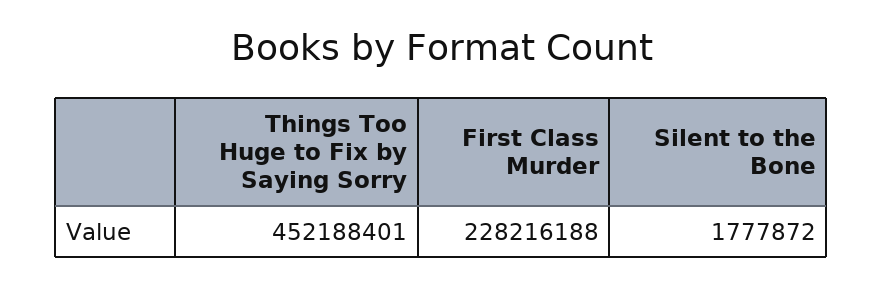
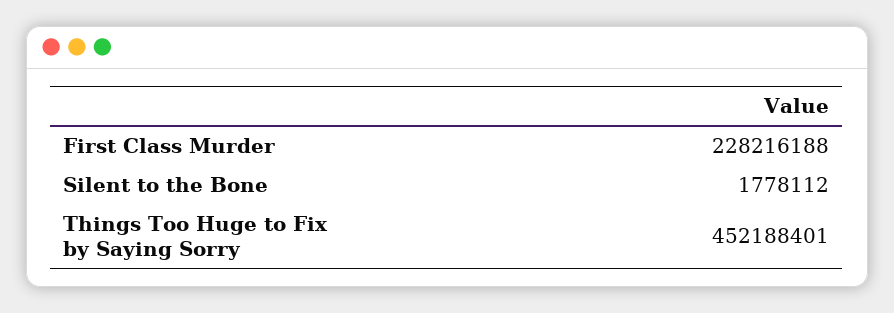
  {
    "Things Too Huge to Fix by Saying Sorry": 452188401,
    "First Class Murder": 228216188,
-   "Silent to the Bone": 1777872
+   "Silent to the Bone": 1778112
  }

